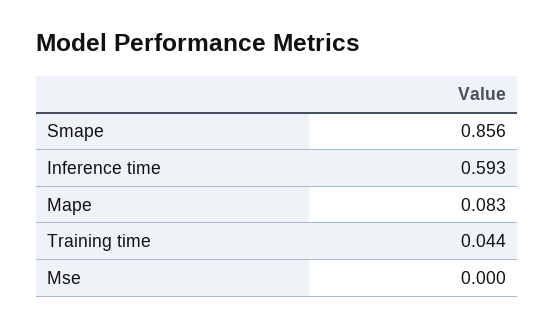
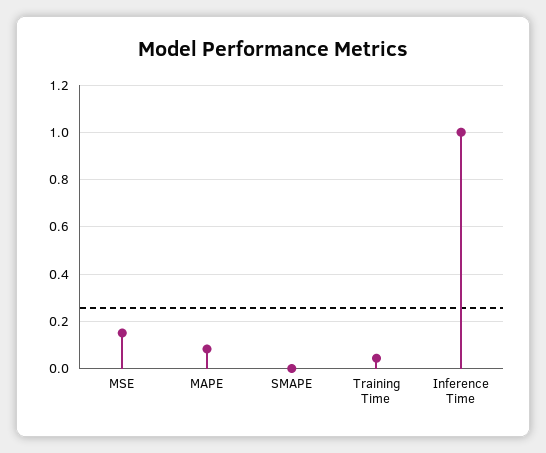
  {
-   "Smape": 0.856,
+   "Smape": 0,
-   "Inference time": 0.593,
+   "Inference time": 1,
    "Mape": 0.083,
    "Training time": 0.044,
-   "Mse": 0
+   "Mse": 0.15
  }

